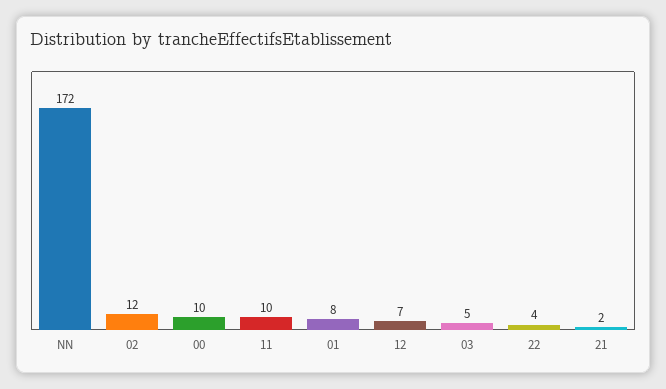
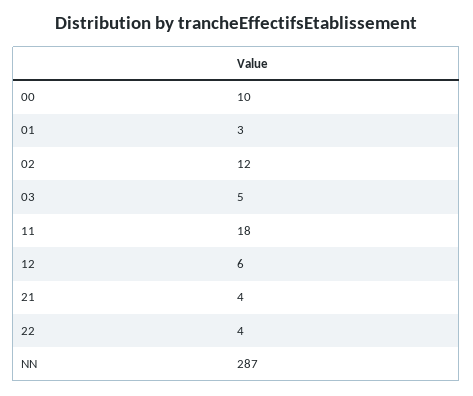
  {
-   "NN": 172,
+   "NN": 287,
    "02": 12,
    "00": 10,
-   "11": 10,
+   "11": 18,
-   "01": 8,
+   "01": 3,
-   "12": 7,
+   "12": 6,
    "03": 5,
    "22": 4,
-   "21": 2
+   "21": 4
  }

